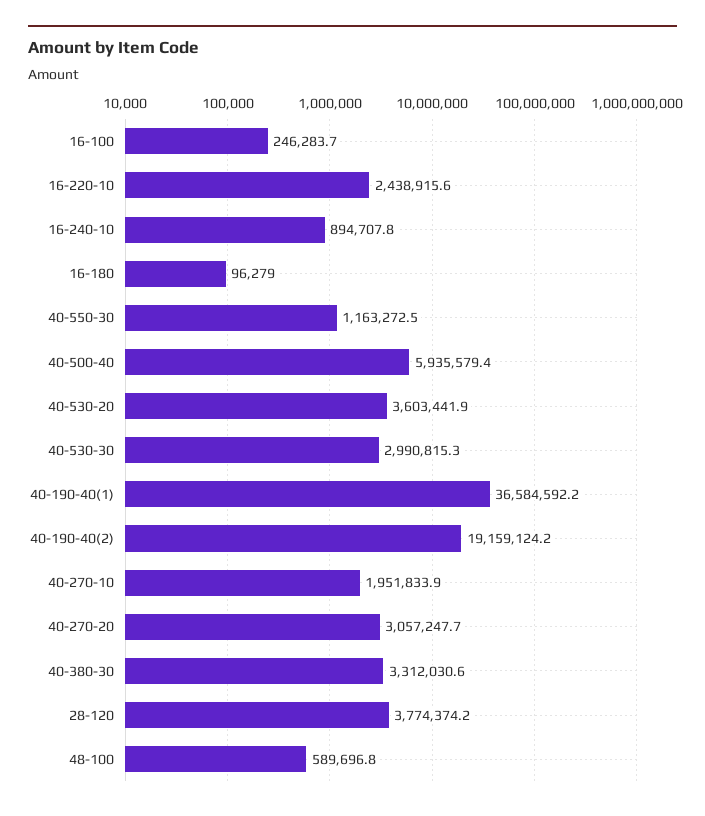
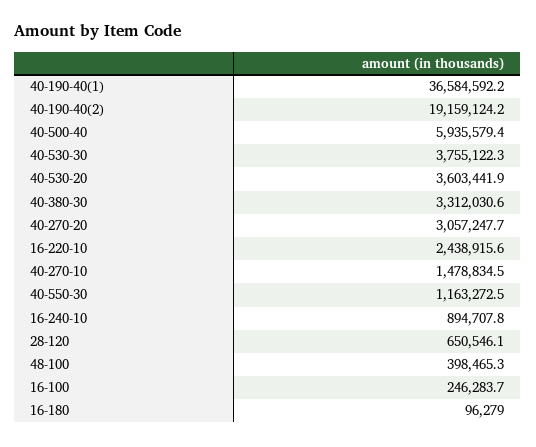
  {
    "16-100": 246283.7,
    "16-220-10": 2438915.6,
    "16-240-10": 894707.8,
    "16-180": 96279,
    "40-550-30": 1163272.5,
    "40-500-40": 5935579.4,
    "40-530-20": 3603441.9,
-   "40-530-30": 2990815.3,
+   "40-530-30": 3755122.3,
    "40-190-40(1)": 36584592.2,
    "40-190-40(2)": 19159124.2,
-   "40-270-10": 1951833.9,
+   "40-270-10": 1478834.5,
    "40-270-20": 3057247.7,
    "40-380-30": 3312030.6,
-   "28-120": 3774374.2,
+   "28-120": 650546.1,
-   "48-100": 589696.8
+   "48-100": 398465.3
  }

